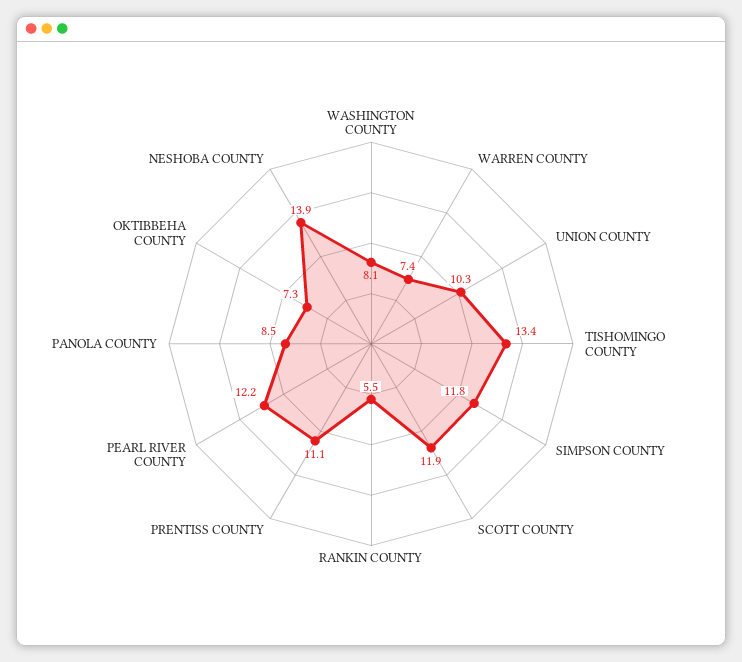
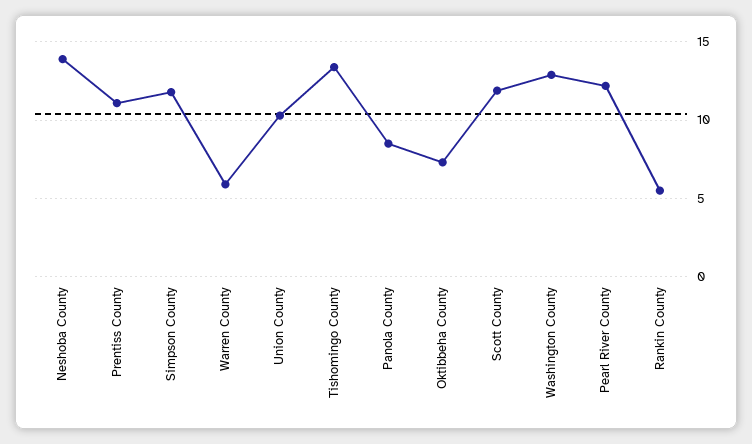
  {
-   "WASHINGTON COUNTY": 8.1,
+   "WASHINGTON COUNTY": 13,
-   "WARREN COUNTY": 7.4,
+   "WARREN COUNTY": 6,
    "UNION COUNTY": 10.3,
    "TISHOMINGO COUNTY": 13.4,
    "SIMPSON COUNTY": 11.8,
    "SCOTT COUNTY": 11.9,
    "RANKIN COUNTY": 5.5,
    "PRENTISS COUNTY": 11.1,
    "PEARL RIVER COUNTY": 12.2,
    "PANOLA COUNTY": 8.5,
    "OKTIBBEHA COUNTY": 7.3,
    "NESHOBA COUNTY": 13.9
  }

